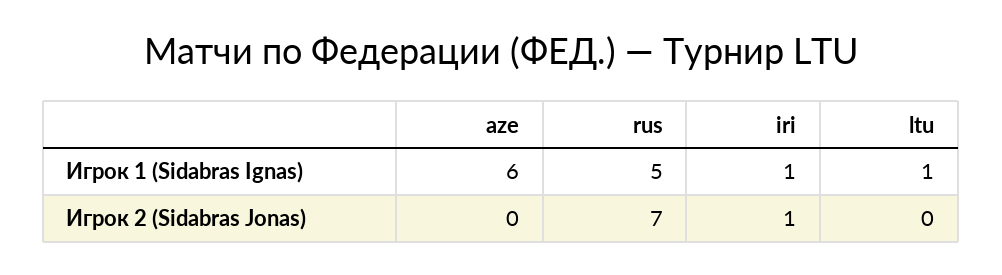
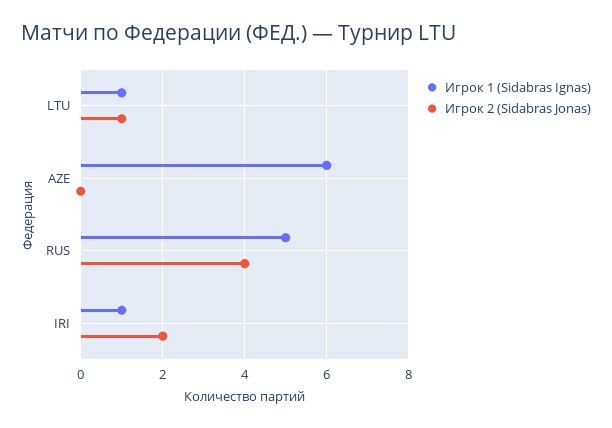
  {
    "Игрок 1 (Sidabras Ignas)": {
      "aze": 6,
      "rus": 5,
      "iri": 1,
      "ltu": 1
    },
    "Игрок 2 (Sidabras Jonas)": {
      "aze": 0,
-     "rus": 7,
+     "rus": 4,
-     "iri": 1,
+     "iri": 2,
-     "ltu": 0
+     "ltu": 1
    }
  }

